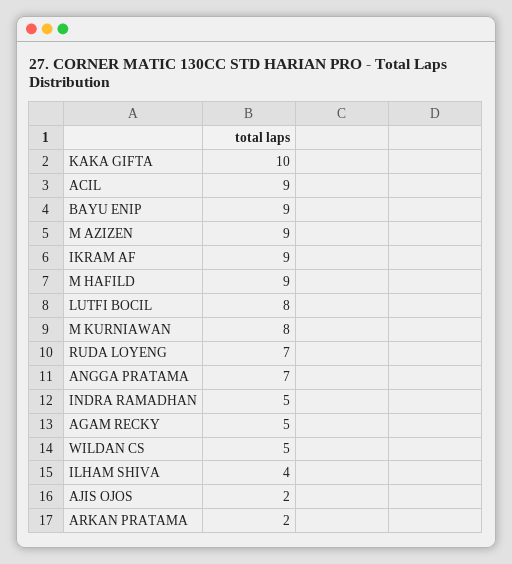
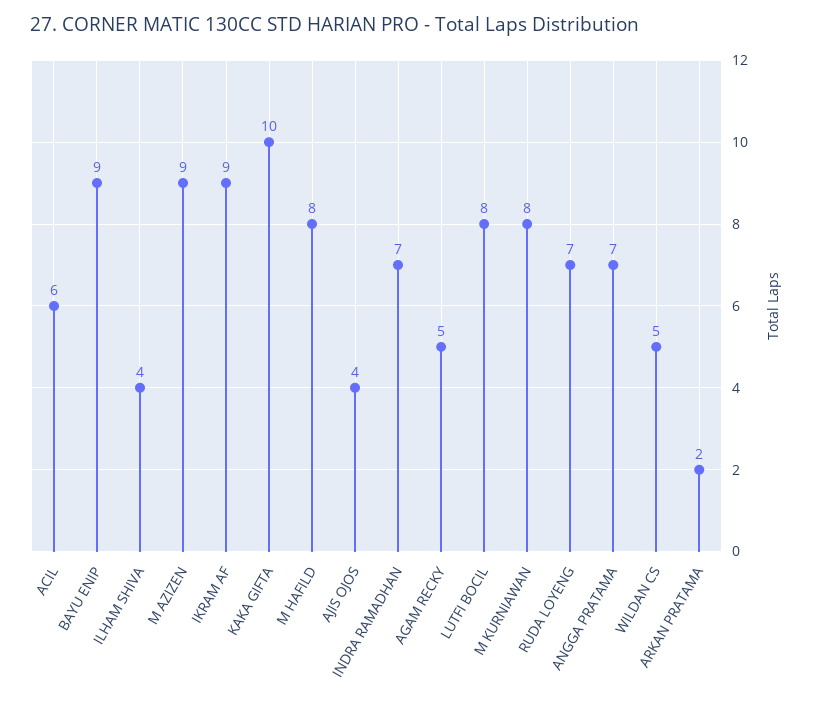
  {
    "KAKA GIFTA": 10,
-   "ACIL": 9,
+   "ACIL": 6,
    "BAYU ENIP": 9,
    "M AZIZEN": 9,
    "IKRAM AF": 9,
-   "M HAFILD": 9,
+   "M HAFILD": 8,
    "LUTFI BOCIL": 8,
    "M KURNIAWAN": 8,
    "RUDA LOYENG": 7,
    "ANGGA PRATAMA": 7,
-   "INDRA RAMADHAN": 5,
+   "INDRA RAMADHAN": 7,
    "AGAM RECKY": 5,
    "WILDAN CS": 5,
    "ILHAM SHIVA": 4,
-   "AJIS OJOS": 2,
+   "AJIS OJOS": 4,
    "ARKAN PRATAMA": 2
  }

